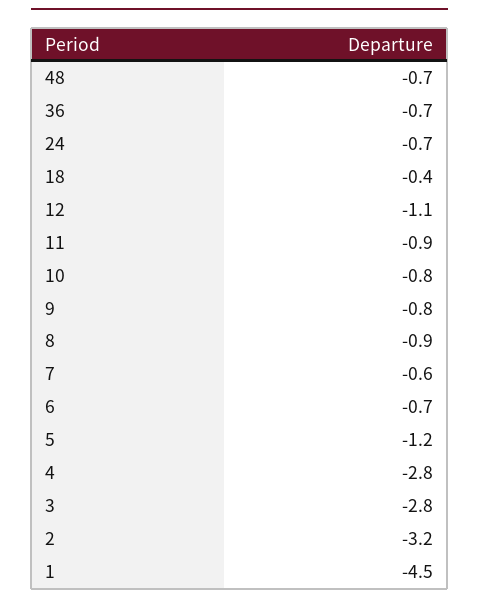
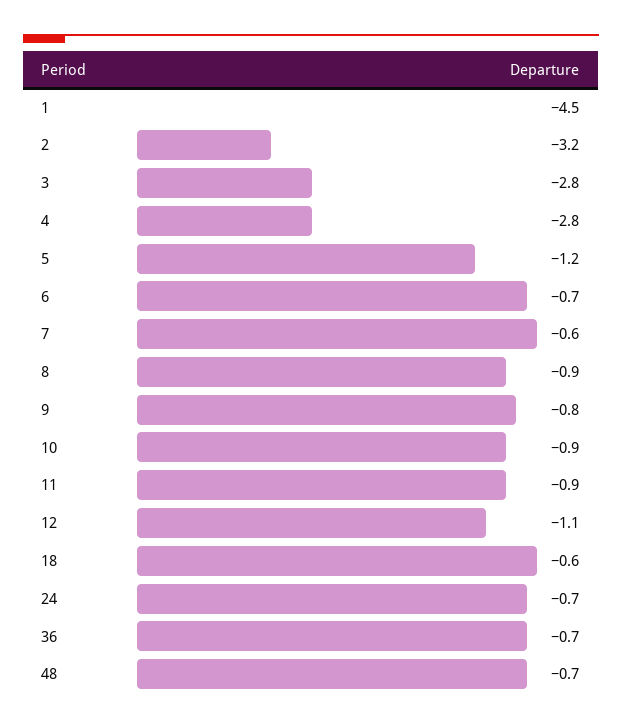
  {
    "48": -0.7,
    "36": -0.7,
    "24": -0.7,
-   "18": -0.4,
+   "18": -0.6,
    "12": -1.1,
    "11": -0.9,
-   "10": -0.8,
+   "10": -0.9,
    "9": -0.8,
    "8": -0.9,
    "7": -0.6,
    "6": -0.7,
    "5": -1.2,
    "4": -2.8,
    "3": -2.8,
    "2": -3.2,
    "1": -4.5
  }

